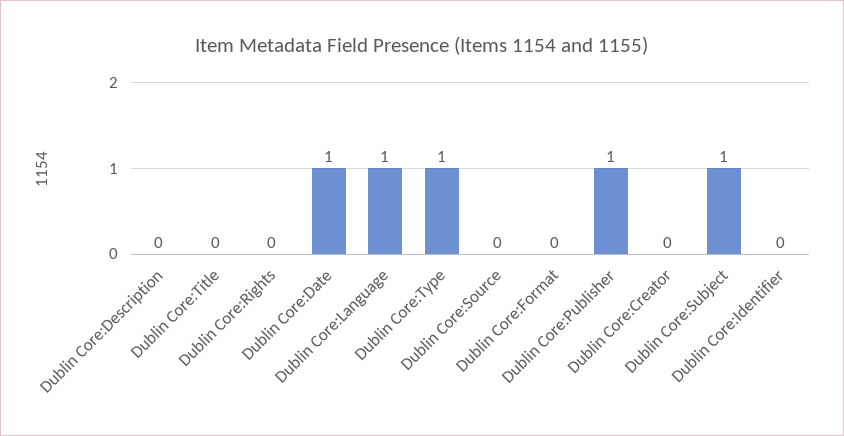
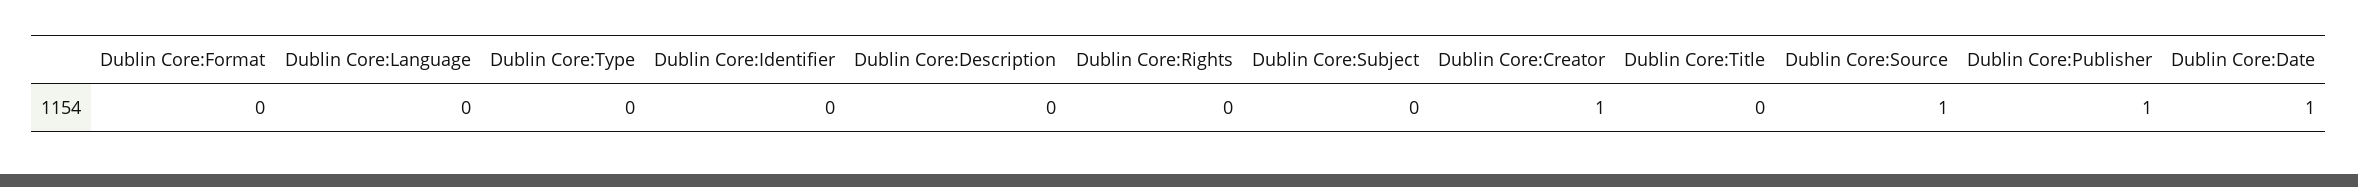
  {
    "Dublin Core:Description": 0,
    "Dublin Core:Title": 0,
    "Dublin Core:Rights": 0,
    "Dublin Core:Date": 1,
-   "Dublin Core:Language": 1,
+   "Dublin Core:Language": 0,
-   "Dublin Core:Type": 1,
+   "Dublin Core:Type": 0,
-   "Dublin Core:Source": 0,
+   "Dublin Core:Source": 1,
    "Dublin Core:Format": 0,
    "Dublin Core:Publisher": 1,
-   "Dublin Core:Creator": 0,
+   "Dublin Core:Creator": 1,
-   "Dublin Core:Subject": 1,
+   "Dublin Core:Subject": 0,
    "Dublin Core:Identifier": 0
  }

